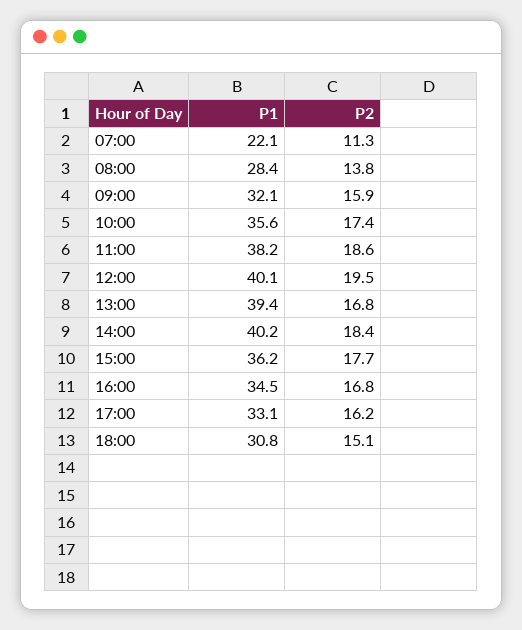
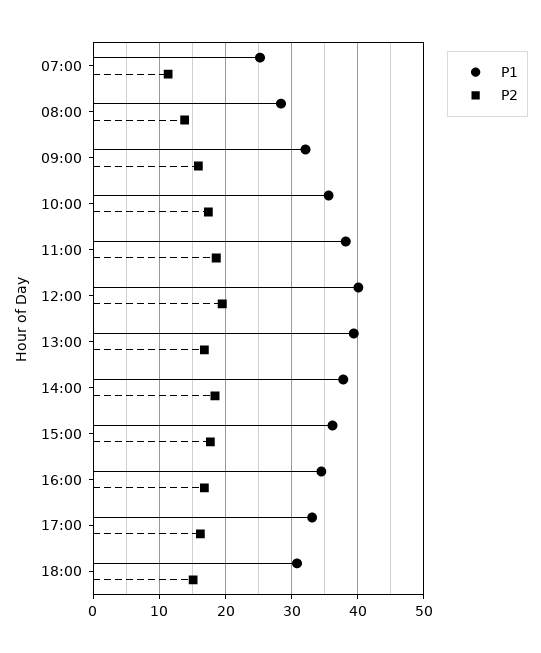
  {
    "P1": {
-     "07:00": 22.1,
+     "07:00": 25,
      "08:00": 28.4,
      "09:00": 32.1,
      "10:00": 35.6,
      "11:00": 38.2,
      "12:00": 40.1,
      "13:00": 39.4,
-     "14:00": 40.2,
+     "14:00": 38,
      "15:00": 36.2,
      "16:00": 34.5,
      "17:00": 33.1,
      "18:00": 30.8
    },
    "P2": {
      "07:00": 11.3,
      "08:00": 13.8,
      "09:00": 15.9,
      "10:00": 17.4,
      "11:00": 18.6,
      "12:00": 19.5,
      "13:00": 16.8,
      "14:00": 18.4,
      "15:00": 17.7,
      "16:00": 16.8,
      "17:00": 16.2,
      "18:00": 15.1
    }
  }

